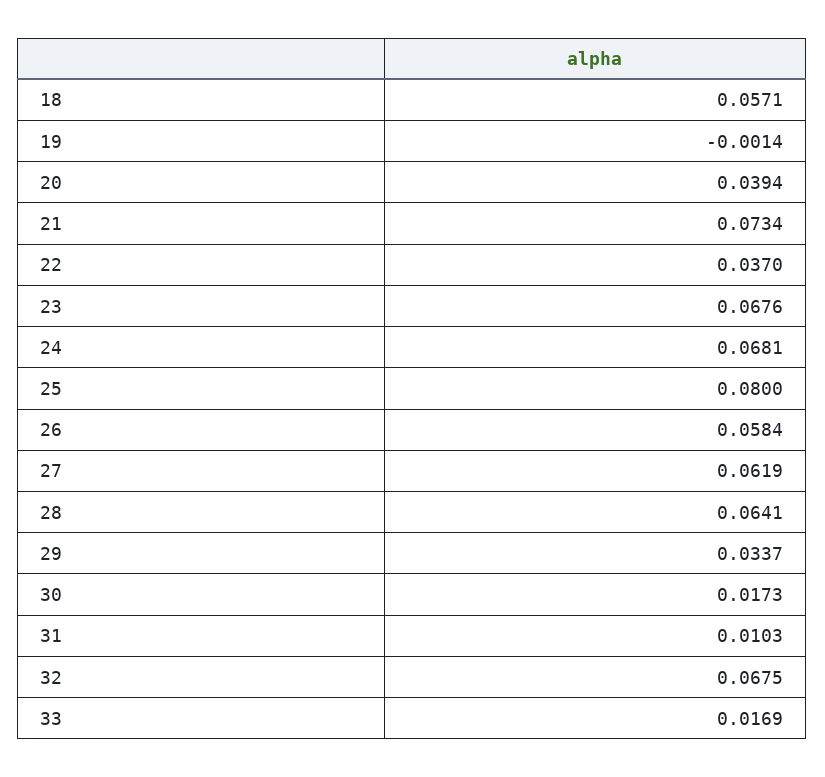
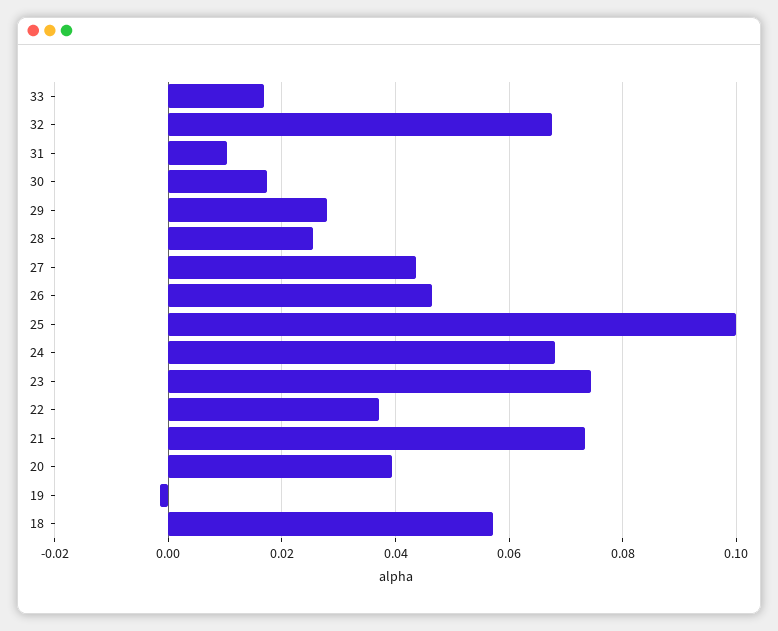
  {
    "18": 0.0571,
    "19": -0.0014,
    "20": 0.0394,
    "21": 0.0734,
    "22": 0.037,
-   "23": 0.0676,
+   "23": 0.074,
    "24": 0.0681,
-   "25": 0.08,
+   "25": 0.1,
-   "26": 0.0584,
+   "26": 0.046,
-   "27": 0.0619,
+   "27": 0.044,
-   "28": 0.0641,
+   "28": 0.026,
-   "29": 0.0337,
+   "29": 0.028,
    "30": 0.0173,
    "31": 0.0103,
    "32": 0.0675,
    "33": 0.0169
  }

